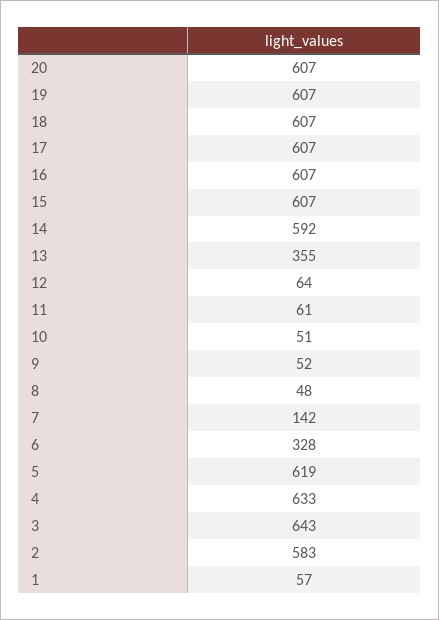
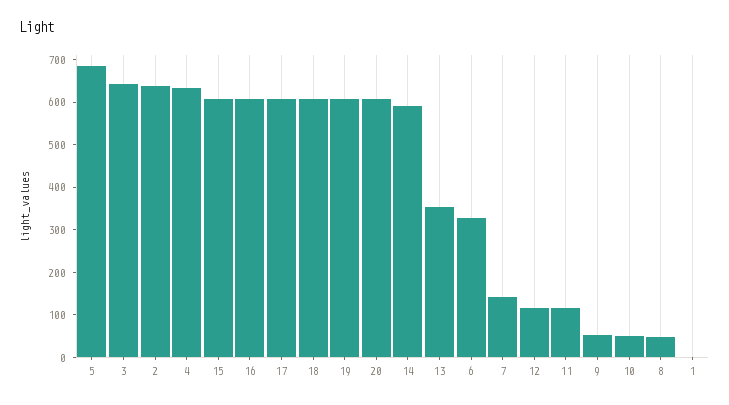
  {
    "20": 607,
    "19": 607,
    "18": 607,
    "17": 607,
    "16": 607,
    "15": 607,
    "14": 592,
    "13": 355,
-   "12": 64,
+   "12": 120,
-   "11": 61,
+   "11": 120,
    "10": 51,
    "9": 52,
    "8": 48,
    "7": 142,
    "6": 328,
-   "5": 619,
+   "5": 680,
    "4": 633,
    "3": 643,
-   "2": 583,
+   "2": 640,
-   "1": 57
+   "1": 0
  }

